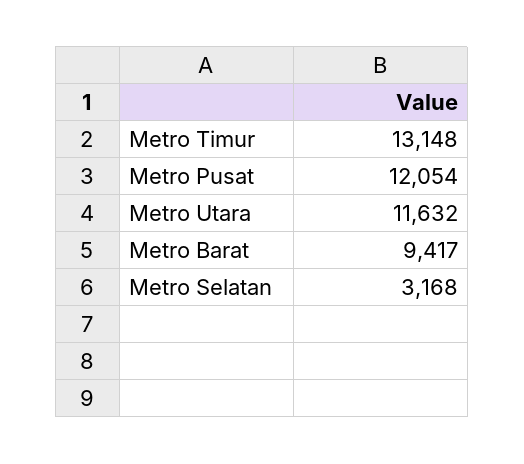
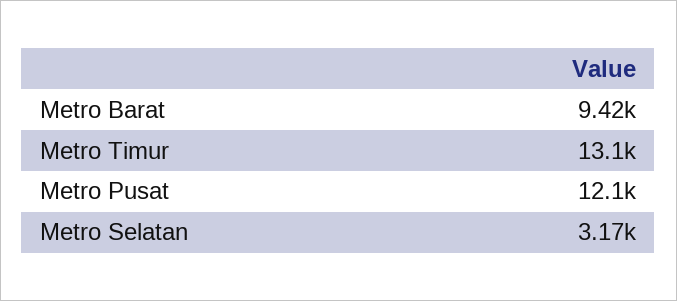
  {
    "Metro Timur": 13148,
    "Metro Pusat": 12054,
-   "Metro Utara": 11632,
    "Metro Barat": 9417,
    "Metro Selatan": 3168
  }

